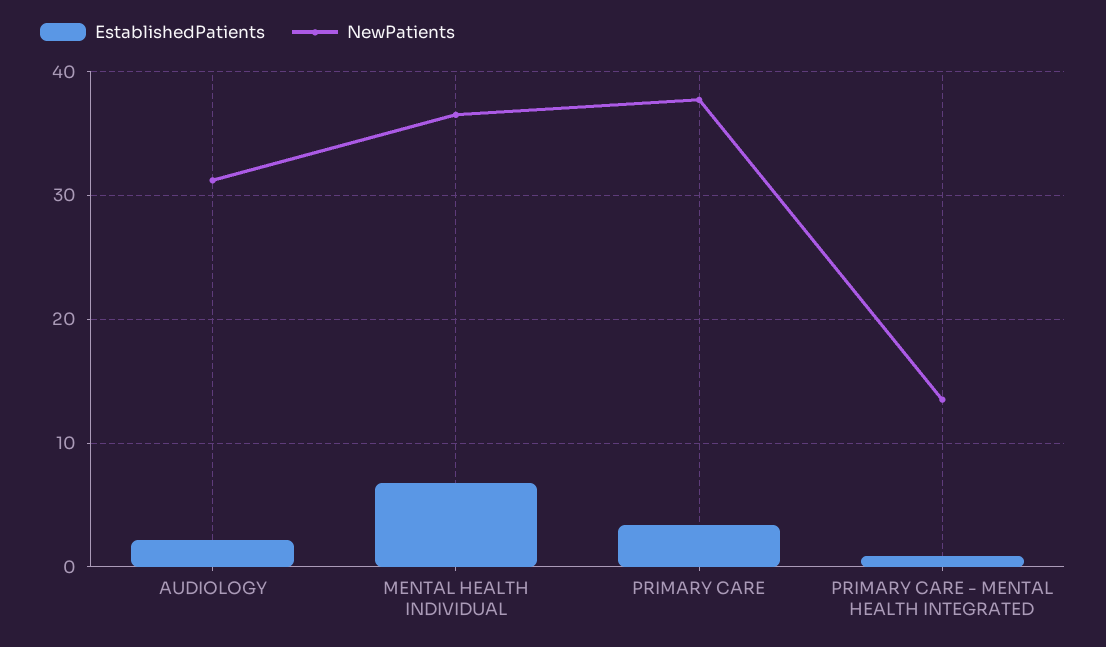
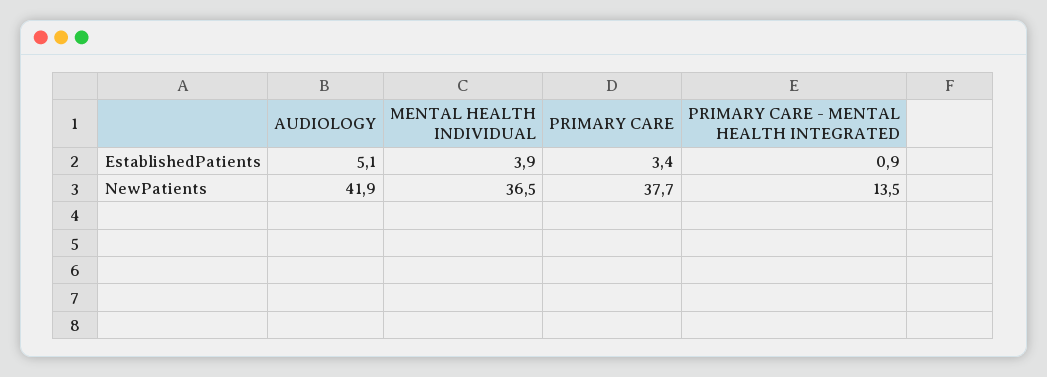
  {
    "EstablishedPatients": {
-     "AUDIOLOGY": 2,
+     "AUDIOLOGY": 5.1,
-     "MENTAL HEALTH INDIVIDUAL": 7,
+     "MENTAL HEALTH INDIVIDUAL": 3.9,
      "PRIMARY CARE": 3.4,
      "PRIMARY CARE - MENTAL HEALTH INTEGRATED": 0.9
    },
    "NewPatients": {
-     "AUDIOLOGY": 31,
+     "AUDIOLOGY": 41.9,
      "MENTAL HEALTH INDIVIDUAL": 36.5,
      "PRIMARY CARE": 37.7,
      "PRIMARY CARE - MENTAL HEALTH INTEGRATED": 13.5
    }
  }

